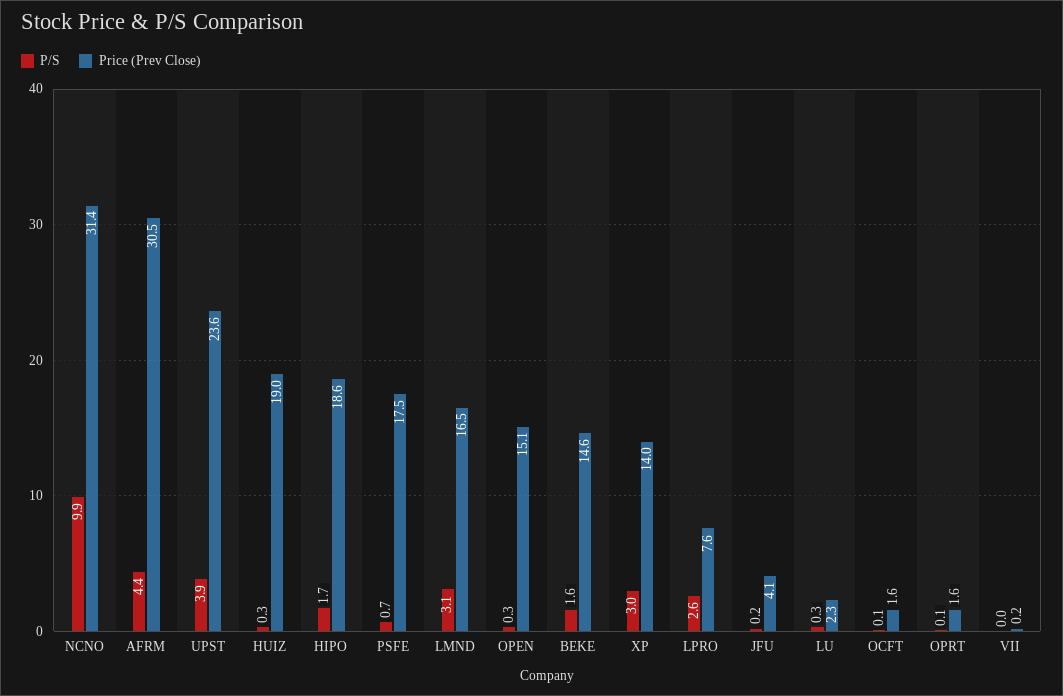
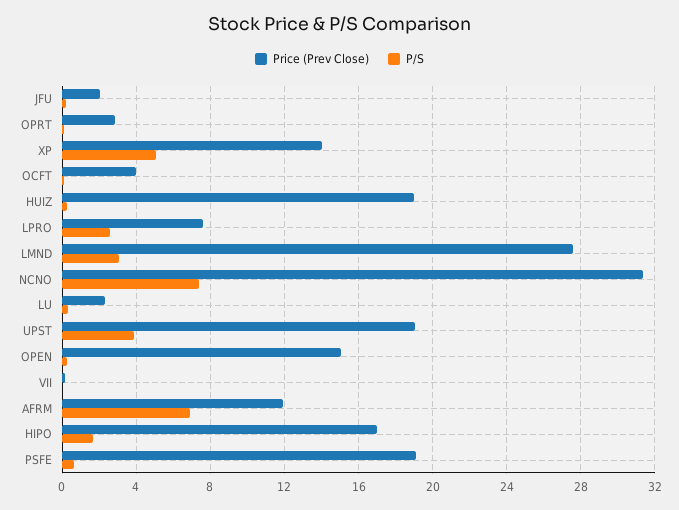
  {
    "P/S": {
-     "NCNO": 9.9,
+     "NCNO": 7.5,
-     "AFRM": 4.4,
+     "AFRM": 7,
      "UPST": 3.9,
      "HUIZ": 0.3,
      "HIPO": 1.7,
      "PSFE": 0.7,
      "LMND": 3.1,
      "OPEN": 0.3,
-     "BEKE": 1.6,
-     "XP": 3,
+     "XP": 5,
      "LPRO": 2.6,
      "JFU": 0.2,
      "LU": 0.3,
      "OCFT": 0.1,
      "OPRT": 0.1,
      "VII": 0
    },
    "Price (Prev Close)": {
      "NCNO": 31.4,
-     "AFRM": 30.5,
+     "AFRM": 12,
-     "UPST": 23.6,
+     "UPST": 19,
      "HUIZ": 19,
-     "HIPO": 18.6,
+     "HIPO": 17,
-     "PSFE": 17.5,
+     "PSFE": 19,
-     "LMND": 16.5,
+     "LMND": 27.5,
      "OPEN": 15.1,
-     "BEKE": 14.6,
      "XP": 14,
      "LPRO": 7.6,
-     "JFU": 4.1,
+     "JFU": 2,
      "LU": 2.3,
-     "OCFT": 1.6,
+     "OCFT": 4,
-     "OPRT": 1.6,
+     "OPRT": 3,
      "VII": 0.2
    }
  }

